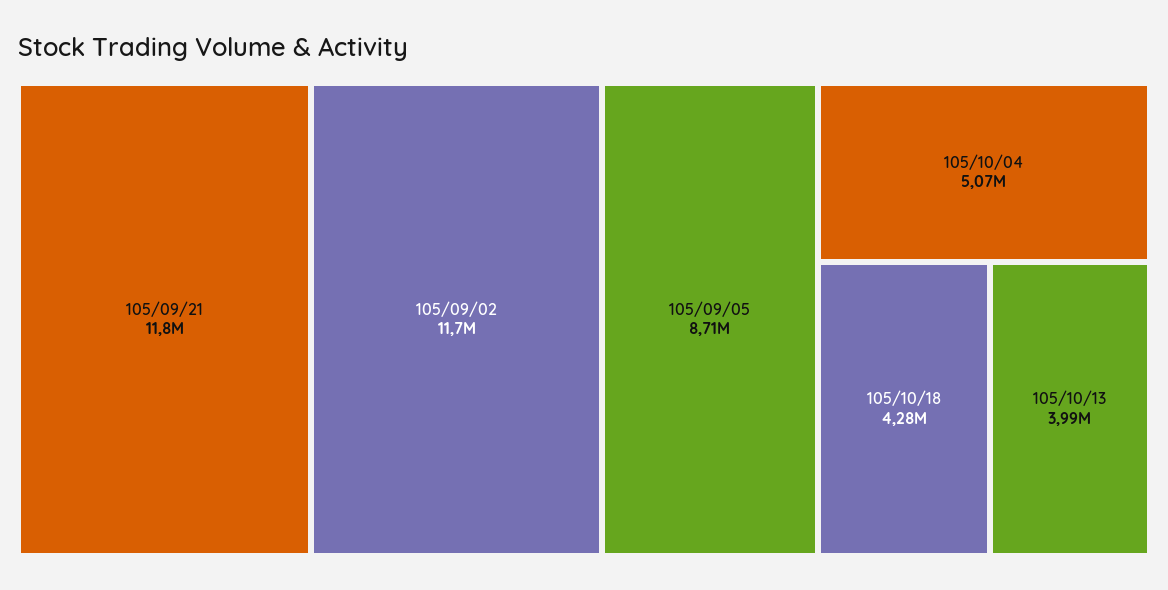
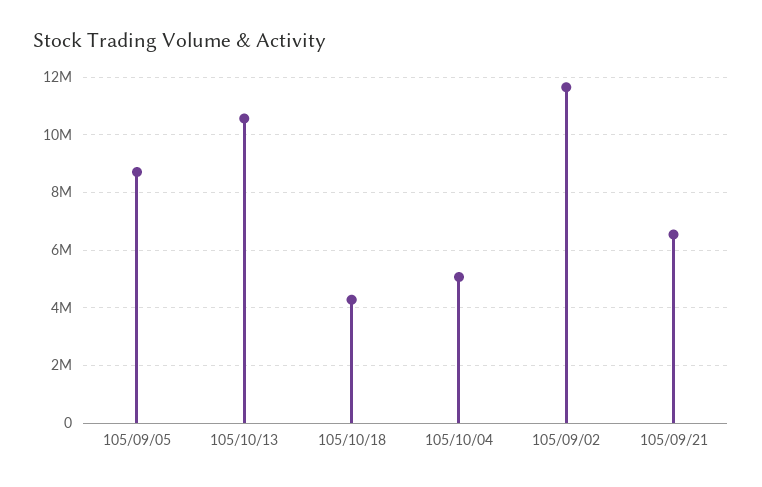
  {
-   "105/09/21": 11800000,
+   "105/09/21": 6500000,
    "105/09/02": 11700000,
    "105/09/05": 8710000,
    "105/10/04": 5070000,
    "105/10/18": 4280000,
-   "105/10/13": 3990000
+   "105/10/13": 10500000
  }

